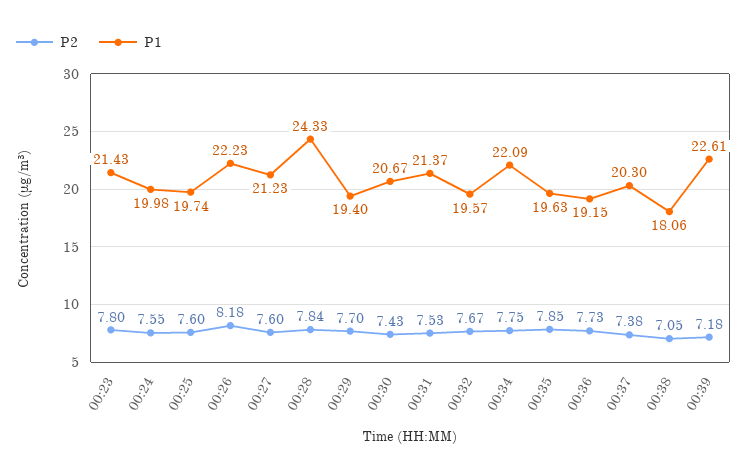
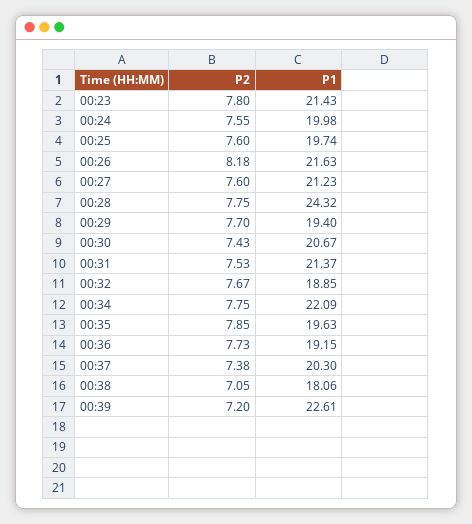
  {
    "P2": {
      "00:23": 7.8,
      "00:24": 7.55,
      "00:25": 7.6,
      "00:26": 8.18,
      "00:27": 7.6,
-     "00:28": 7.84,
+     "00:28": 7.75,
      "00:29": 7.7,
      "00:30": 7.43,
      "00:31": 7.53,
      "00:32": 7.67,
      "00:34": 7.75,
      "00:35": 7.85,
      "00:36": 7.73,
      "00:37": 7.38,
      "00:38": 7.05,
-     "00:39": 7.18
+     "00:39": 7.2
    },
    "P1": {
      "00:23": 21.43,
      "00:24": 19.98,
      "00:25": 19.74,
-     "00:26": 22.23,
+     "00:26": 21.63,
      "00:27": 21.23,
-     "00:28": 24.33,
+     "00:28": 24.32,
      "00:29": 19.4,
      "00:30": 20.67,
      "00:31": 21.37,
-     "00:32": 19.57,
+     "00:32": 18.85,
      "00:34": 22.09,
      "00:35": 19.63,
      "00:36": 19.15,
      "00:37": 20.3,
      "00:38": 18.06,
      "00:39": 22.61
    }
  }

